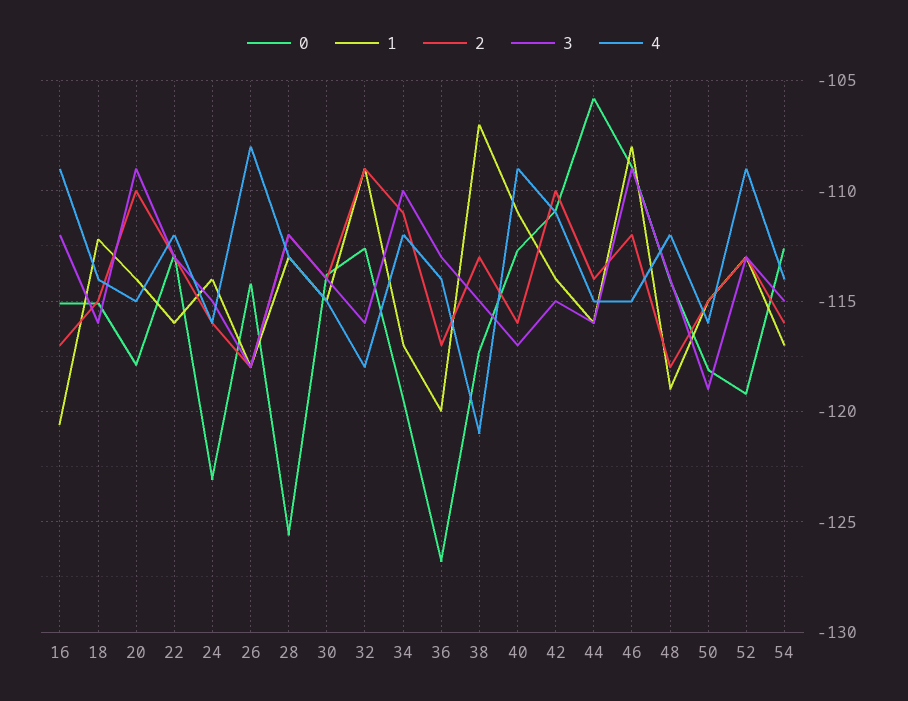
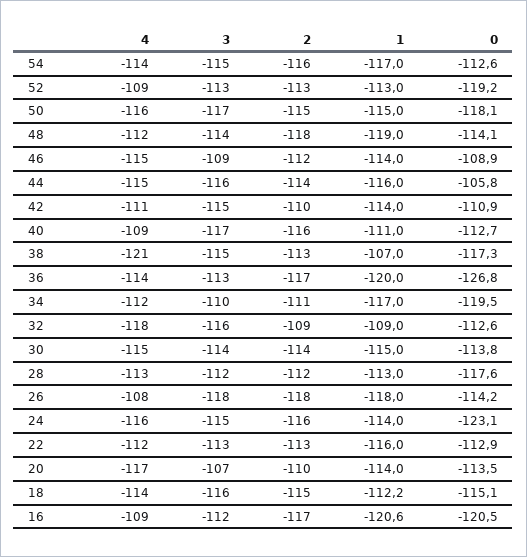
  {
    "0": {
-     "16": -115,
+     "16": -120.5,
      "18": -115.1,
-     "20": -118,
+     "20": -113.5,
      "22": -112.9,
      "24": -123.1,
      "26": -114.2,
-     "28": -125.5,
+     "28": -117.6,
      "30": -113.8,
      "32": -112.6,
      "34": -119.5,
      "36": -126.8,
      "38": -117.3,
      "40": -112.7,
      "42": -110.9,
      "44": -105.8,
      "46": -108.9,
      "48": -114.1,
      "50": -118.1,
      "52": -119.2,
      "54": -112.6
    },
    "1": {
      "16": -120.6,
      "18": -112.2,
      "20": -114,
      "22": -116,
      "24": -114,
      "26": -118,
      "28": -113,
      "30": -115,
      "32": -109,
      "34": -117,
      "36": -120,
      "38": -107,
      "40": -111,
      "42": -114,
      "44": -116,
-     "46": -108,
+     "46": -114,
      "48": -119,
      "50": -115,
      "52": -113,
      "54": -117
    },
    "2": {
      "16": -117,
      "18": -115,
      "20": -110,
      "22": -113,
      "24": -116,
      "26": -118,
      "28": -112,
      "30": -114,
      "32": -109,
      "34": -111,
      "36": -117,
      "38": -113,
      "40": -116,
      "42": -110,
      "44": -114,
      "46": -112,
      "48": -118,
      "50": -115,
      "52": -113,
      "54": -116
    },
    "3": {
      "16": -112,
      "18": -116,
-     "20": -109,
+     "20": -107,
      "22": -113,
      "24": -115,
      "26": -118,
      "28": -112,
      "30": -114,
      "32": -116,
      "34": -110,
      "36": -113,
      "38": -115,
      "40": -117,
      "42": -115,
      "44": -116,
      "46": -109,
      "48": -114,
-     "50": -119,
+     "50": -117,
      "52": -113,
      "54": -115
    },
    "4": {
      "16": -109,
      "18": -114,
-     "20": -115,
+     "20": -117,
      "22": -112,
      "24": -116,
      "26": -108,
      "28": -113,
      "30": -115,
      "32": -118,
      "34": -112,
      "36": -114,
      "38": -121,
      "40": -109,
      "42": -111,
      "44": -115,
      "46": -115,
      "48": -112,
      "50": -116,
      "52": -109,
      "54": -114
    }
  }

